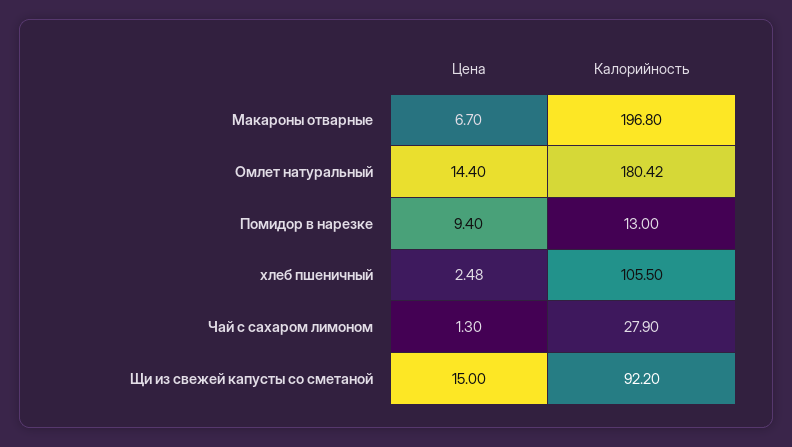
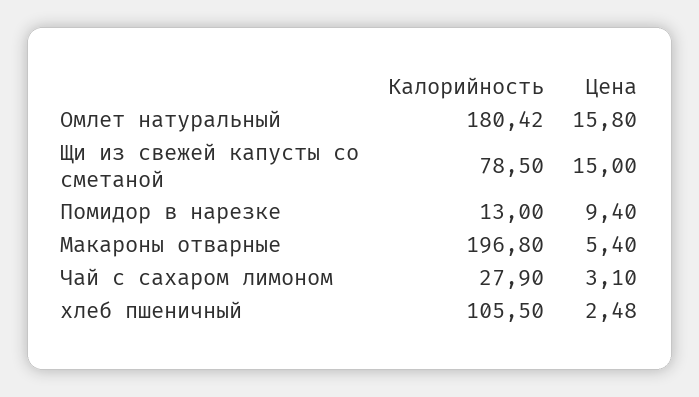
  {
    "Цена": {
-     "Макароны отварные": 6.7,
+     "Макароны отварные": 5.4,
-     "Омлет натуральный": 14.4,
+     "Омлет натуральный": 15.8,
      "Помидор в нарезке": 9.4,
      "хлеб пшеничный": 2.48,
-     "Чай с сахаром лимоном": 1.3,
+     "Чай с сахаром лимоном": 3.1,
      "Щи из свежей капусты со сметаной": 15
    },
    "Калорийность": {
      "Макароны отварные": 196.8,
      "Омлет натуральный": 180.42,
      "Помидор в нарезке": 13,
      "хлеб пшеничный": 105.5,
      "Чай с сахаром лимоном": 27.9,
-     "Щи из свежей капусты со сметаной": 92.2
+     "Щи из свежей капусты со сметаной": 78.5
    }
  }

